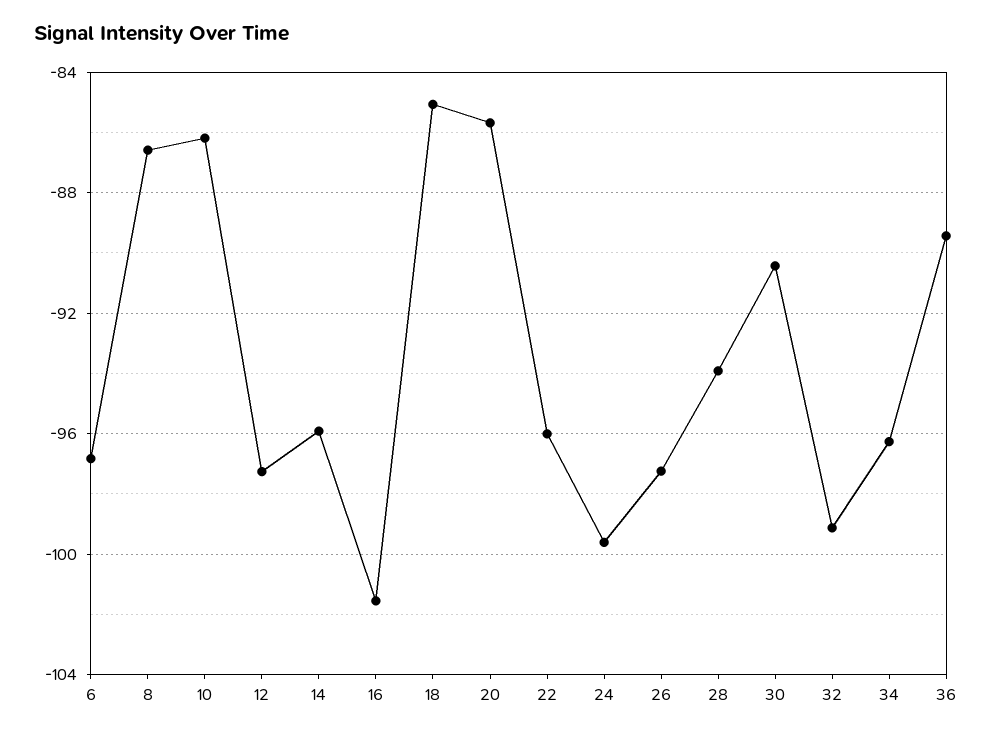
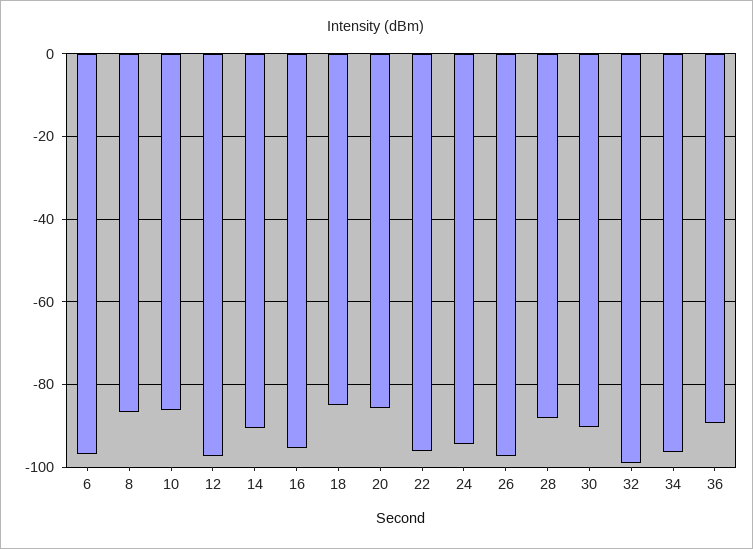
  {
    "6": -97,
    "8": -86.5,
    "10": -86,
    "12": -97.5,
-   "14": -96,
+   "14": -90,
-   "16": -101.5,
+   "16": -96,
    "18": -85,
    "20": -85.5,
    "22": -96,
-   "24": -99.5,
+   "24": -94,
    "26": -97.5,
-   "28": -94,
+   "28": -88,
    "30": -90.5,
    "32": -99,
    "34": -96.5,
    "36": -89.5
  }

